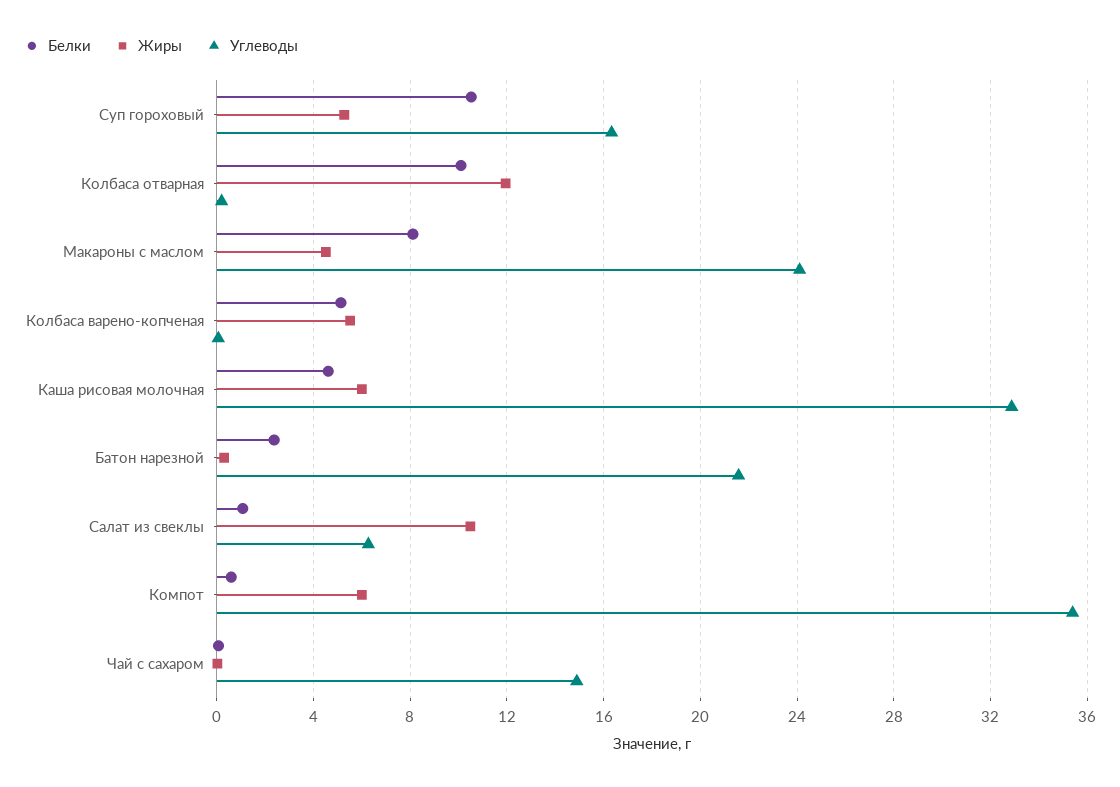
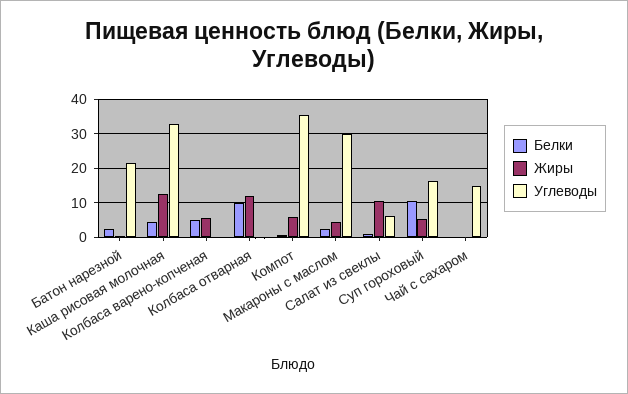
  {
    "Белки": {
      "Суп гороховый": 10.5,
      "Колбаса отварная": 10,
-     "Макароны с маслом": 8,
+     "Макароны с маслом": 2,
      "Колбаса варено-копченая": 5,
      "Каша рисовая молочная": 4.5,
      "Батон нарезной": 2.5,
      "Салат из свеклы": 1,
      "Компот": 0.5,
      "Чай с сахаром": 0
    },
    "Жиры": {
      "Суп гороховый": 5.5,
      "Колбаса отварная": 12,
      "Макароны с маслом": 4.5,
      "Колбаса варено-копченая": 5.5,
-     "Каша рисовая молочная": 6,
+     "Каша рисовая молочная": 12,
      "Батон нарезной": 0.5,
      "Салат из свеклы": 10.5,
      "Компот": 6,
      "Чай с сахаром": 0
    },
    "Углеводы": {
      "Суп гороховый": 16.5,
      "Колбаса отварная": 0,
-     "Макароны с маслом": 24,
+     "Макароны с маслом": 30,
      "Колбаса варено-копченая": 0,
      "Каша рисовая молочная": 33,
      "Батон нарезной": 21.5,
      "Салат из свеклы": 6.5,
      "Компот": 35.5,
      "Чай с сахаром": 15
    }
  }

